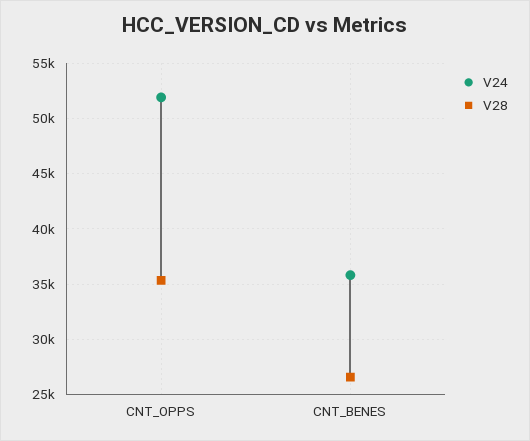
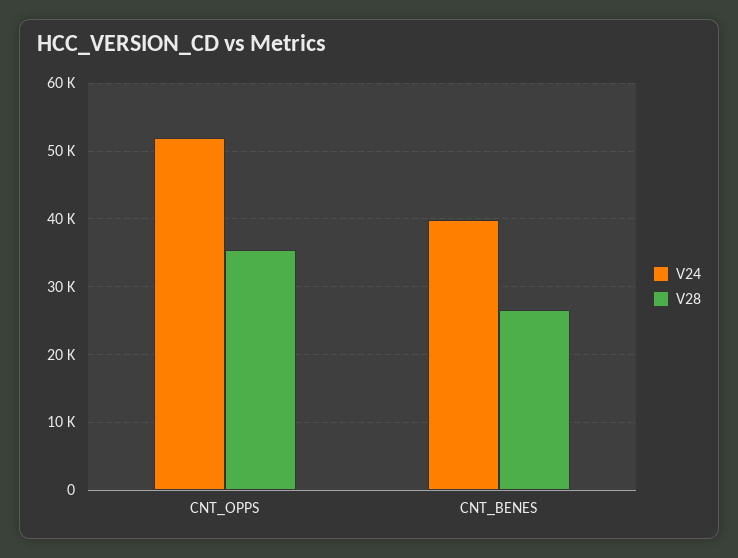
  {
    "V24": {
      "CNT_OPPS": 52000,
-     "CNT_BENES": 36000
+     "CNT_BENES": 40000
    },
    "V28": {
      "CNT_OPPS": 35000,
      "CNT_BENES": 27000
    }
  }

